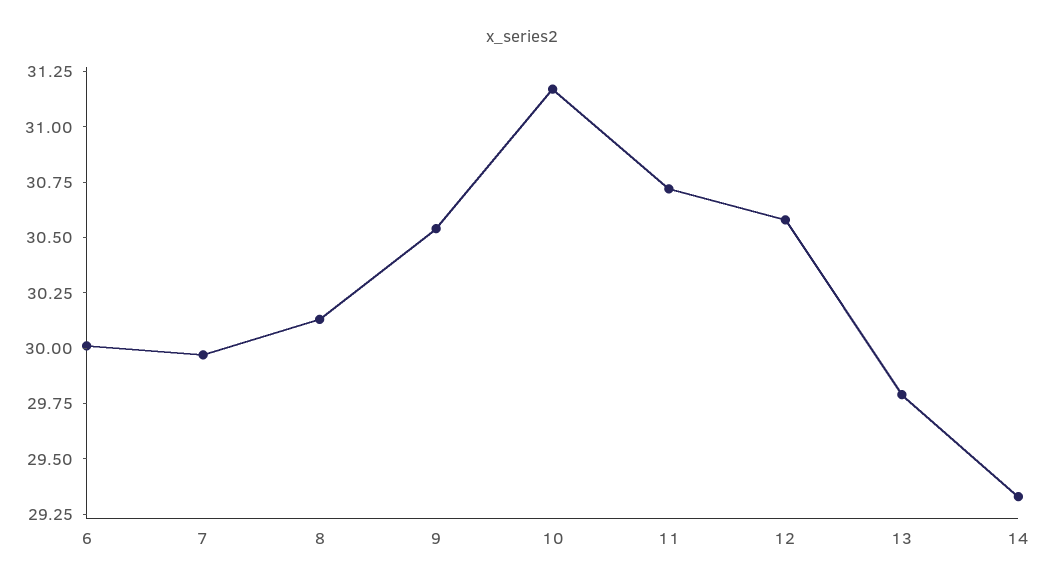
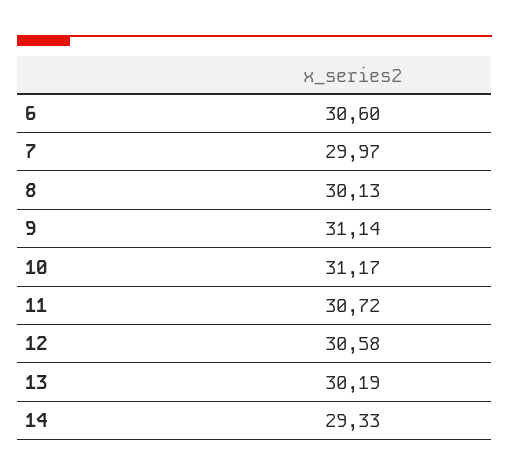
  {
-   "6": 30,
+   "6": 30.6,
    "7": 29.97,
    "8": 30.13,
-   "9": 30.55,
+   "9": 31.14,
    "10": 31.17,
    "11": 30.72,
    "12": 30.58,
-   "13": 29.8,
+   "13": 30.19,
    "14": 29.33
  }

